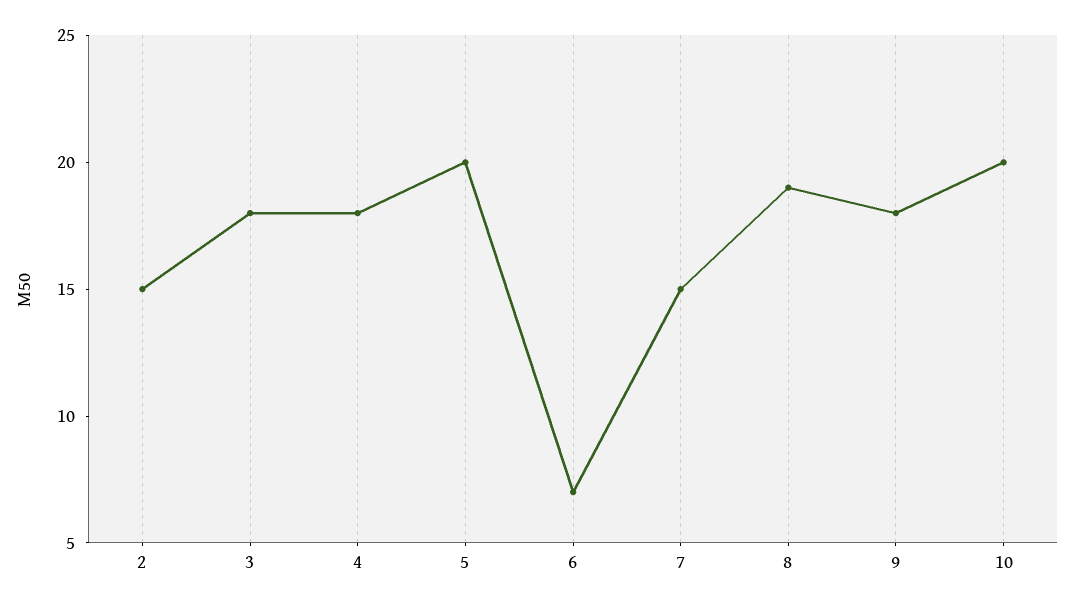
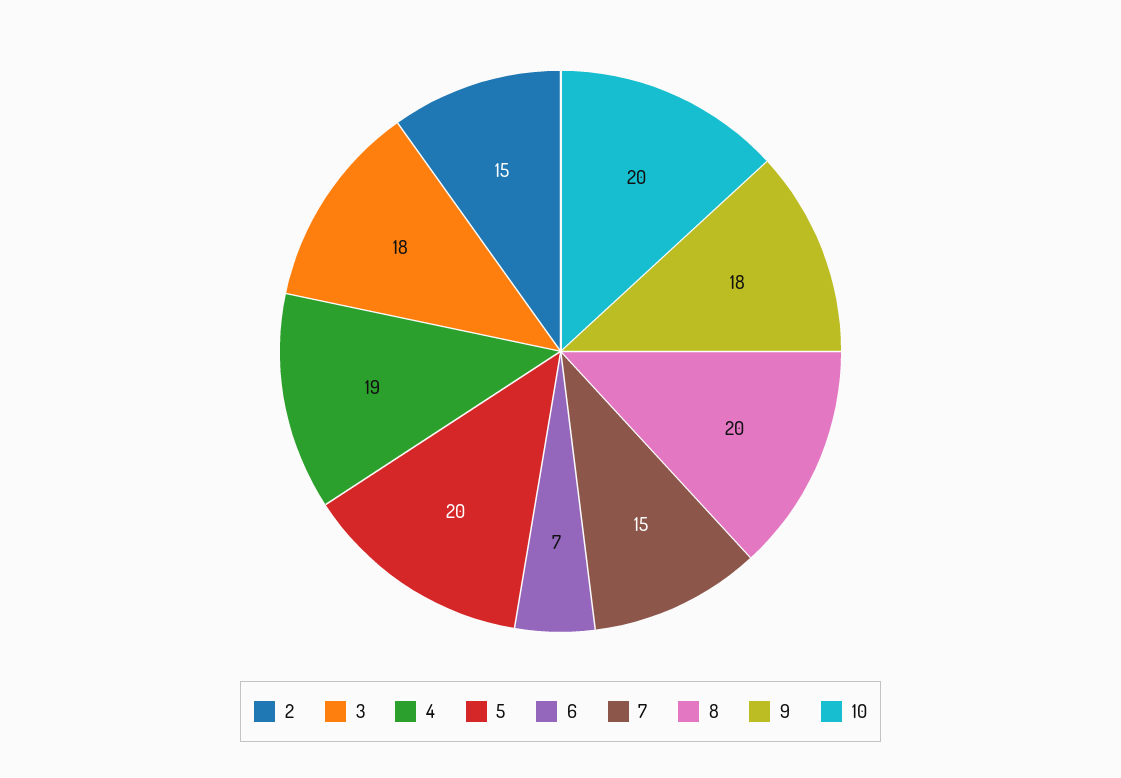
  {
    "2": 15,
    "3": 18,
-   "4": 18,
+   "4": 19,
    "5": 20,
    "6": 7,
    "7": 15,
-   "8": 19,
+   "8": 20,
    "9": 18,
    "10": 20
  }

